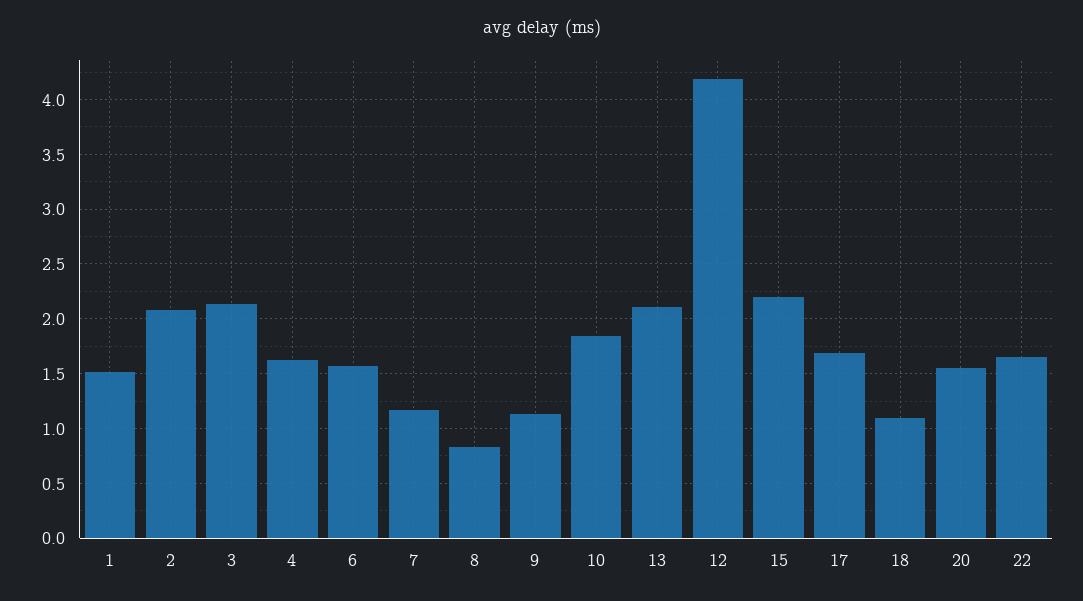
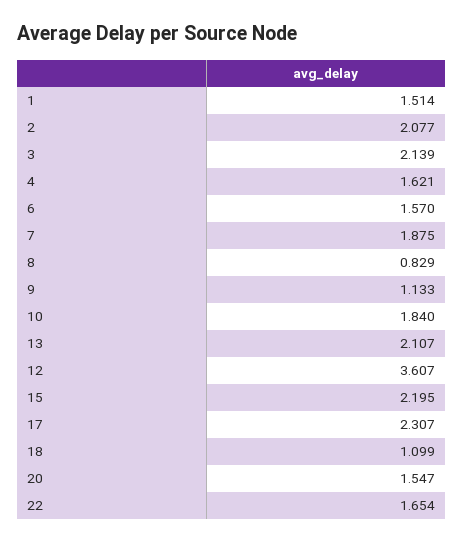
  {
    "1": 1.514,
    "2": 2.077,
    "3": 2.139,
    "4": 1.621,
    "6": 1.57,
-   "7": 1.2,
+   "7": 1.875,
    "8": 0.829,
    "9": 1.133,
    "10": 1.84,
    "13": 2.107,
-   "12": 4.2,
+   "12": 3.607,
    "15": 2.195,
-   "17": 1.7,
+   "17": 2.307,
    "18": 1.099,
    "20": 1.547,
    "22": 1.654
  }

